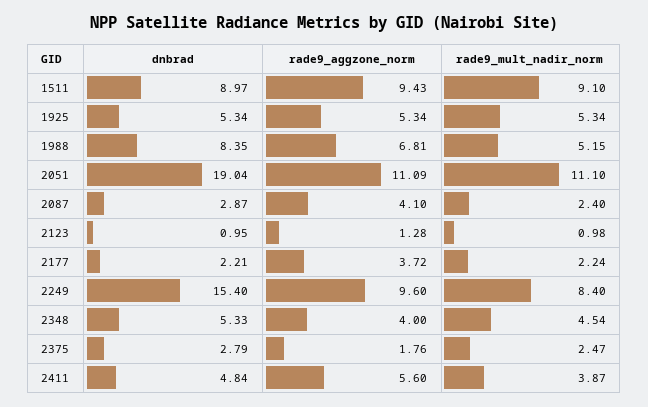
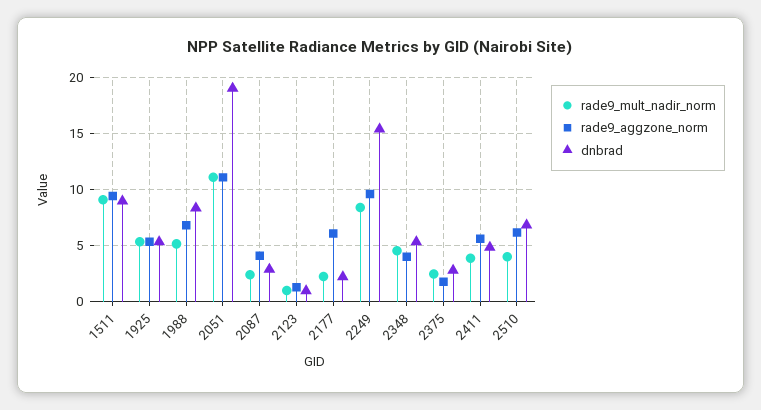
  {
    "dnbrad": {
      "1511": 8.97,
      "1925": 5.34,
      "1988": 8.35,
      "2051": 19.04,
      "2087": 2.87,
      "2123": 0.95,
      "2177": 2.21,
      "2249": 15.4,
      "2348": 5.33,
      "2375": 2.79,
-     "2411": 4.84
+     "2411": 4.84,
+     "2510": 7
    },
    "rade9_aggzone_norm": {
      "1511": 9.43,
      "1925": 5.34,
      "1988": 6.81,
      "2051": 11.09,
      "2087": 4.1,
      "2123": 1.28,
-     "2177": 3.72,
+     "2177": 6,
      "2249": 9.6,
      "2348": 4,
      "2375": 1.76,
-     "2411": 5.6
+     "2411": 5.6,
+     "2510": 6
    },
    "rade9_mult_nadir_norm": {
      "1511": 9.1,
      "1925": 5.34,
      "1988": 5.15,
      "2051": 11.1,
      "2087": 2.4,
      "2123": 0.98,
      "2177": 2.24,
      "2249": 8.4,
      "2348": 4.54,
      "2375": 2.47,
-     "2411": 3.87
+     "2411": 3.87,
+     "2510": 4
    }
  }

